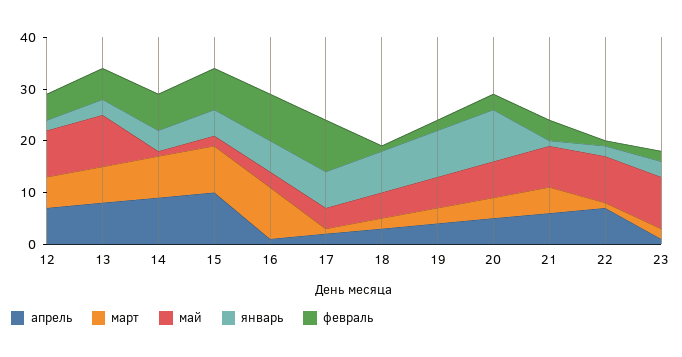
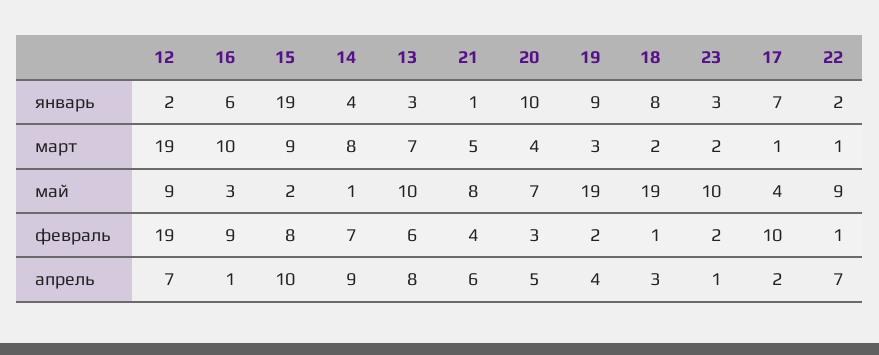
  {
    "апрель": {
      "12": 7,
      "13": 8,
      "14": 9,
      "15": 10,
      "16": 1,
      "17": 2,
      "18": 3,
      "19": 4,
      "20": 5,
      "21": 6,
      "22": 7,
      "23": 1
    },
    "март": {
-     "12": 5,
+     "12": 19,
      "13": 7,
      "14": 8,
      "15": 9,
      "16": 10,
      "17": 1,
      "18": 2,
      "19": 3,
      "20": 4,
      "21": 5,
      "22": 1,
      "23": 2
    },
    "май": {
      "12": 9,
      "13": 10,
      "14": 1,
      "15": 2,
      "16": 3,
      "17": 4,
-     "18": 5,
+     "18": 19,
-     "19": 5,
+     "19": 19,
      "20": 7,
      "21": 8,
      "22": 9,
      "23": 10
    },
    "январь": {
      "12": 2,
      "13": 3,
      "14": 4,
-     "15": 5,
+     "15": 19,
      "16": 6,
      "17": 7,
      "18": 8,
      "19": 9,
      "20": 10,
      "21": 1,
      "22": 2,
      "23": 3
    },
    "февраль": {
-     "12": 5,
+     "12": 19,
      "13": 6,
      "14": 7,
      "15": 8,
      "16": 9,
      "17": 10,
      "18": 1,
      "19": 2,
      "20": 3,
      "21": 4,
      "22": 1,
      "23": 2
    }
  }

